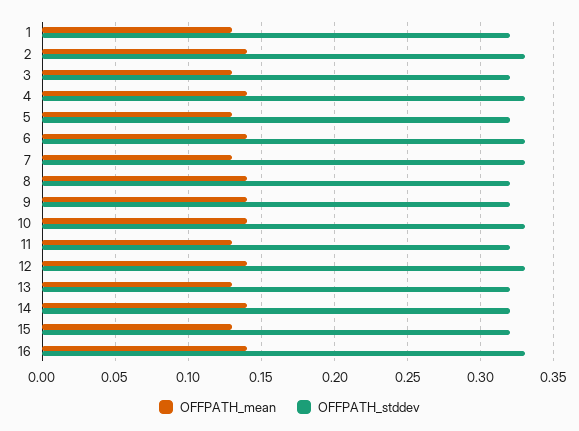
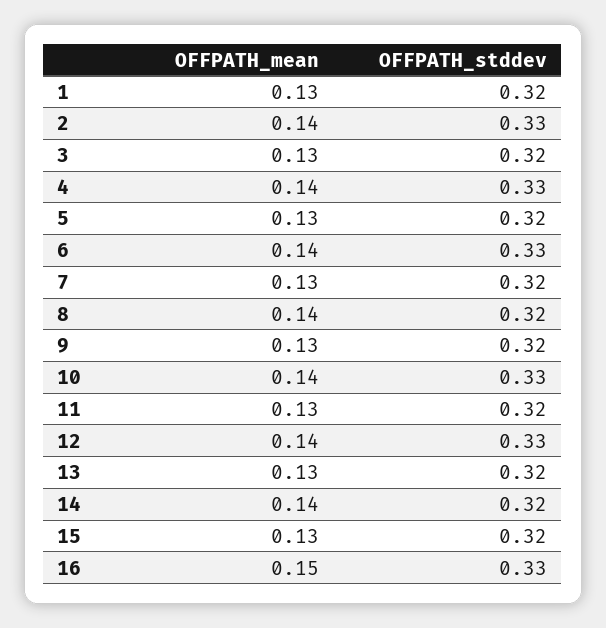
  {
    "OFFPATH_mean": {
      "1": 0.13,
      "2": 0.14,
      "3": 0.13,
      "4": 0.14,
      "5": 0.13,
      "6": 0.14,
      "7": 0.13,
      "8": 0.14,
-     "9": 0.14,
+     "9": 0.13,
      "10": 0.14,
      "11": 0.13,
      "12": 0.14,
      "13": 0.13,
      "14": 0.14,
      "15": 0.13,
-     "16": 0.14
+     "16": 0.15
    },
    "OFFPATH_stddev": {
      "1": 0.32,
      "2": 0.33,
      "3": 0.32,
      "4": 0.33,
      "5": 0.32,
      "6": 0.33,
-     "7": 0.33,
+     "7": 0.32,
      "8": 0.32,
      "9": 0.32,
      "10": 0.33,
      "11": 0.32,
      "12": 0.33,
      "13": 0.32,
      "14": 0.32,
      "15": 0.32,
      "16": 0.33
    }
  }

